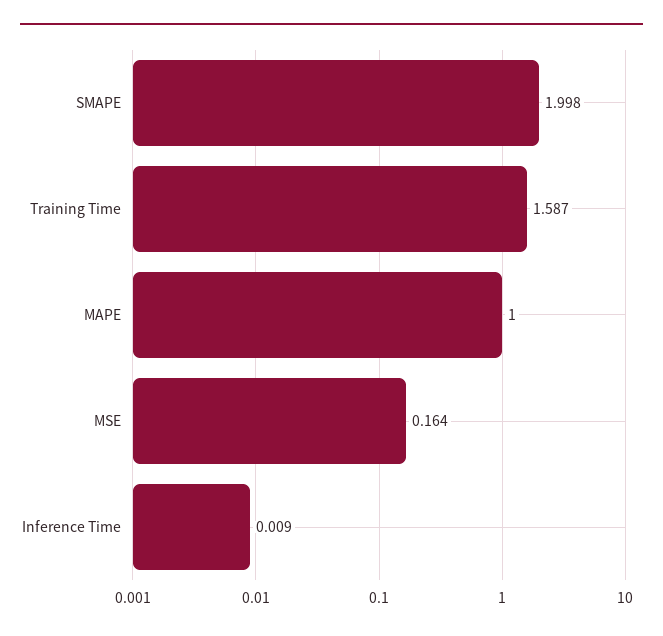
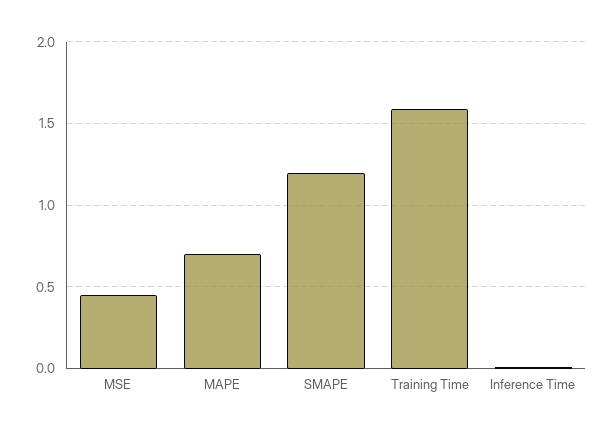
  {
-   "SMAPE": 1.998,
+   "SMAPE": 1.2,
    "Training Time": 1.587,
-   "MAPE": 1,
+   "MAPE": 0.7,
-   "MSE": 0.164,
+   "MSE": 0.45,
    "Inference Time": 0.009
  }

